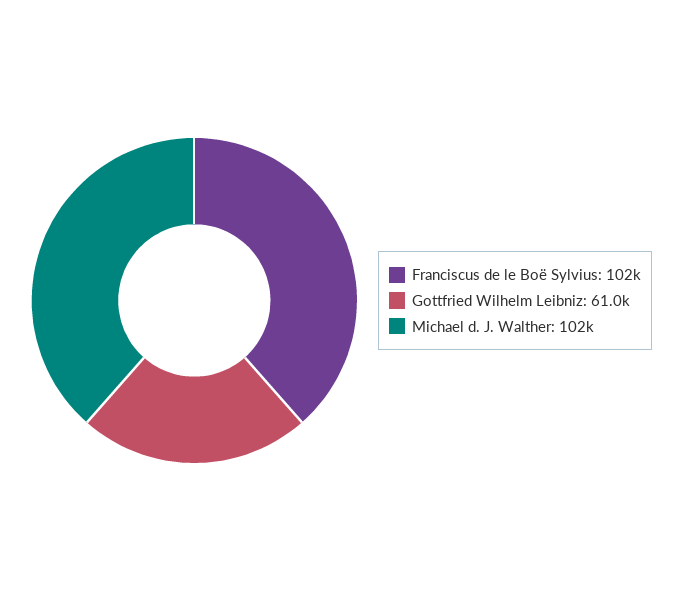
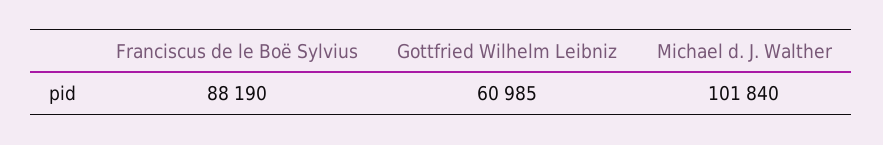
  {
-   "Franciscus de le Boë Sylvius": 102000,
+   "Franciscus de le Boë Sylvius": 88190,
    "Gottfried Wilhelm Leibniz": 60985,
    "Michael d. J. Walther": 101840
  }

